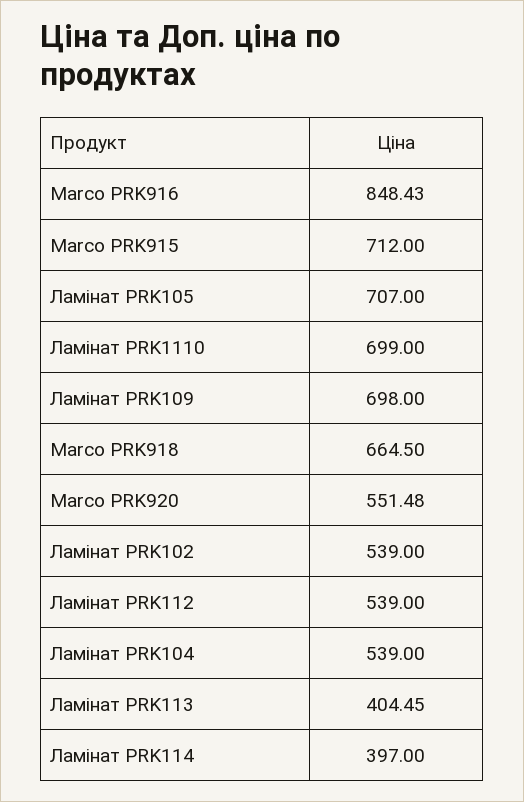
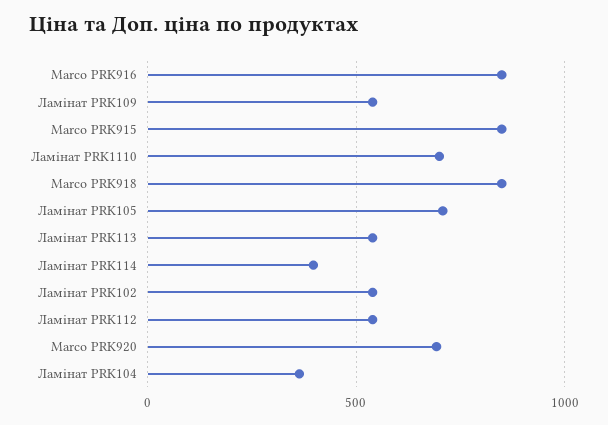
  {
    "Marco PRK916": 848.43,
-   "Marco PRK915": 712,
+   "Marco PRK915": 850,
    "Ламінат PRK105": 707,
    "Ламінат PRK1110": 699,
-   "Ламінат PRK109": 698,
+   "Ламінат PRK109": 550,
-   "Marco PRK918": 664.5,
+   "Marco PRK918": 850,
-   "Marco PRK920": 551.48,
+   "Marco PRK920": 700,
    "Ламінат PRK102": 539,
    "Ламінат PRK112": 539,
-   "Ламінат PRK104": 539,
+   "Ламінат PRK104": 350,
-   "Ламінат PRK113": 404.45,
+   "Ламінат PRK113": 550,
    "Ламінат PRK114": 397
  }

